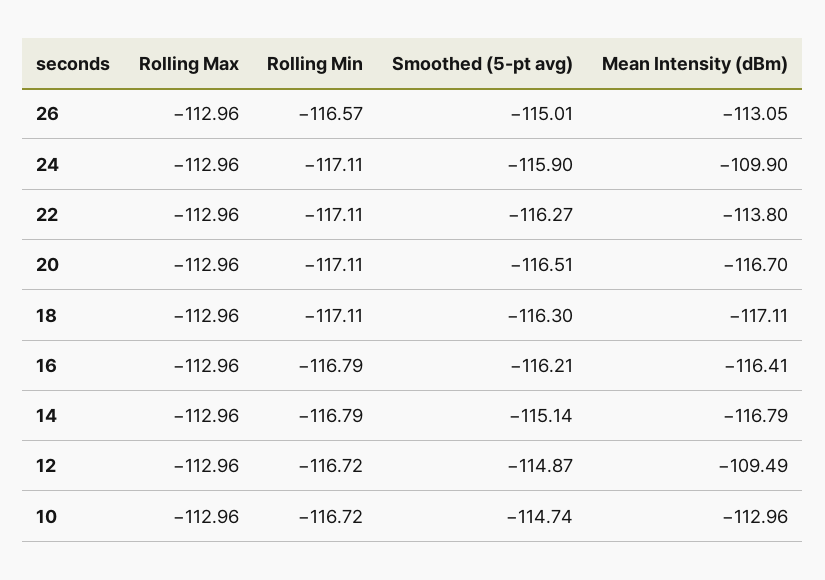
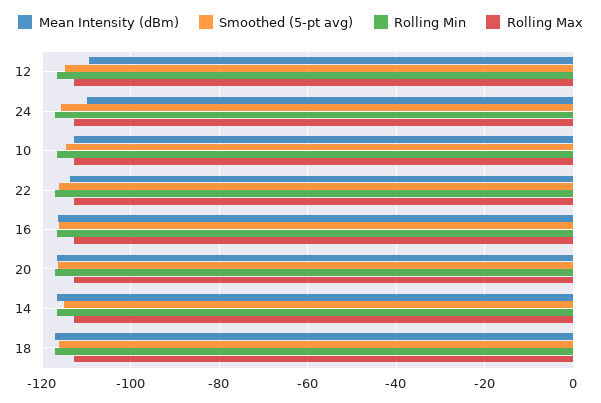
  {
    "Rolling Max": {
-     "26": -112.96,
      "24": -112.96,
      "22": -112.96,
      "20": -112.96,
      "18": -112.96,
      "16": -112.96,
      "14": -112.96,
      "12": -112.96,
      "10": -112.96
    },
    "Rolling Min": {
-     "26": -116.57,
      "24": -117.11,
      "22": -117.11,
      "20": -117.11,
      "18": -117.11,
      "16": -116.79,
      "14": -116.79,
      "12": -116.72,
      "10": -116.72
    },
    "Smoothed (5-pt avg)": {
-     "26": -115.01,
      "24": -115.9,
      "22": -116.27,
      "20": -116.51,
      "18": -116.3,
      "16": -116.21,
      "14": -115.14,
      "12": -114.87,
      "10": -114.74
    },
    "Mean Intensity (dBm)": {
-     "26": -113.05,
      "24": -109.9,
      "22": -113.8,
      "20": -116.7,
      "18": -117.11,
      "16": -116.41,
      "14": -116.79,
      "12": -109.49,
      "10": -112.96
    }
  }

